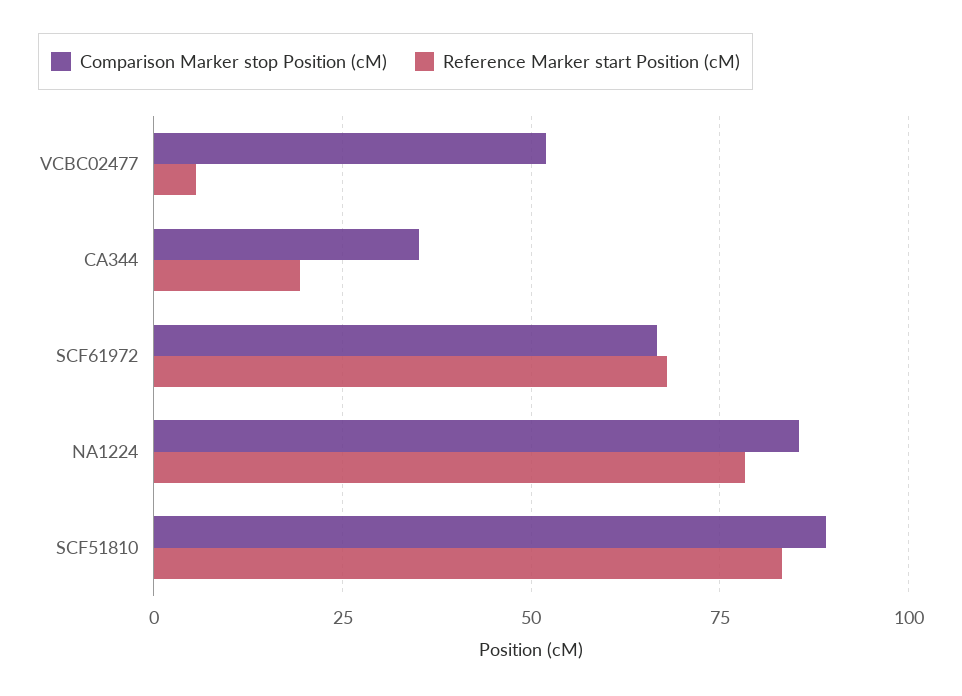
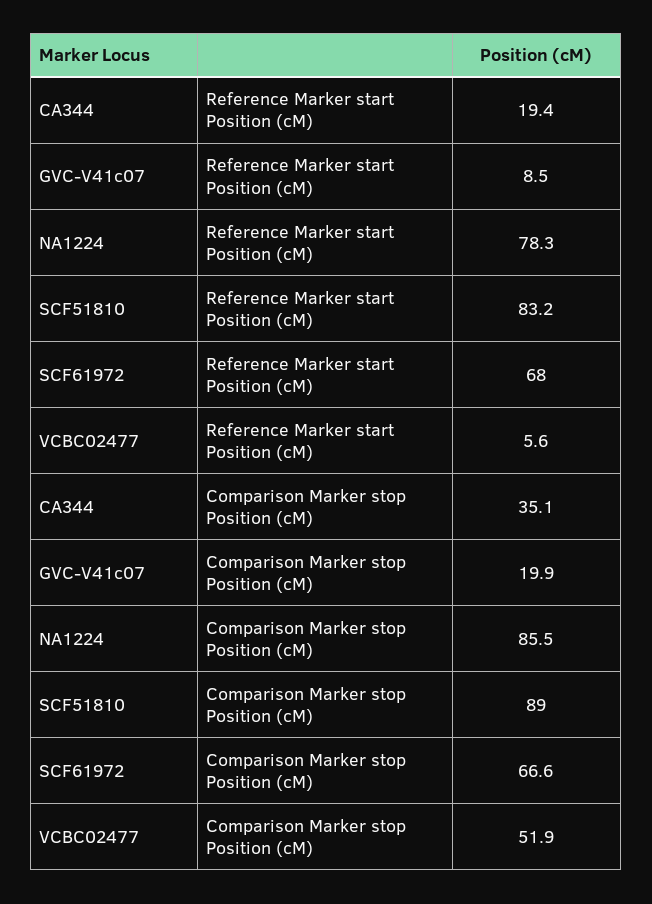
  {
    "Comparison Marker stop Position (cM)": {
      "VCBC02477": 51.9,
      "CA344": 35.1,
      "SCF61972": 66.6,
      "NA1224": 85.5,
-     "SCF51810": 89
+     "SCF51810": 89,
+     "GVC-V41c07": 19.9
    },
    "Reference Marker start Position (cM)": {
      "VCBC02477": 5.6,
      "CA344": 19.4,
      "SCF61972": 68,
      "NA1224": 78.3,
-     "SCF51810": 83.2
+     "SCF51810": 83.2,
+     "GVC-V41c07": 8.5
    }
  }

